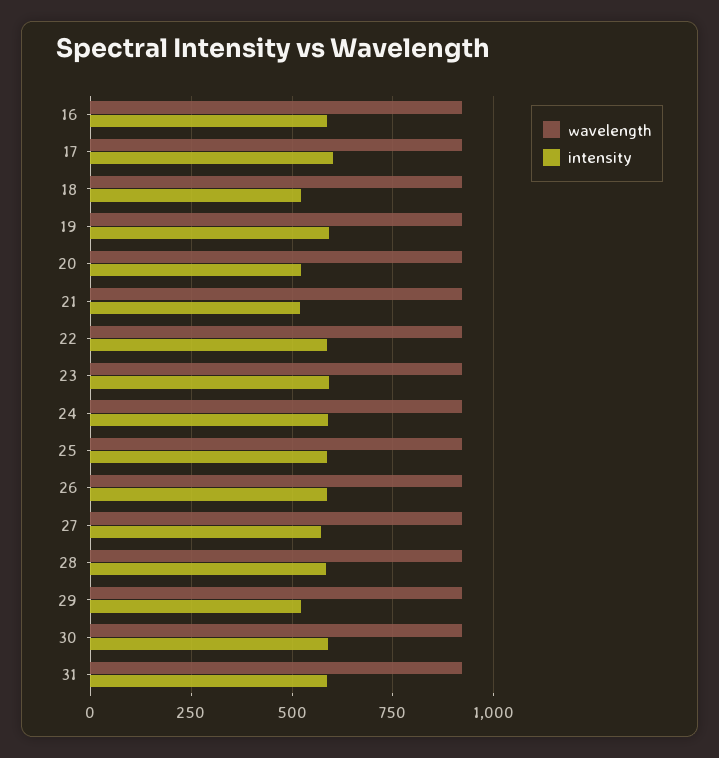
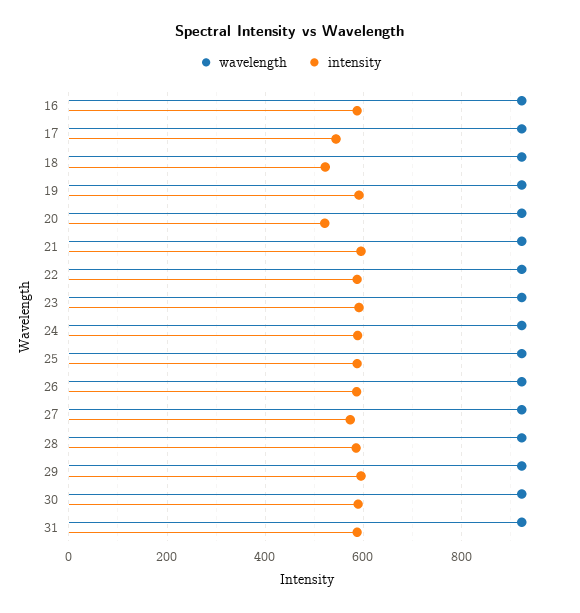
  {
    "wavelength": {
      "16": 920,
      "17": 920,
      "18": 920,
      "19": 920,
      "20": 920,
      "21": 920,
      "22": 920,
      "23": 920,
      "24": 920,
      "25": 920,
      "26": 920,
      "27": 920,
      "28": 920,
      "29": 920,
      "30": 920,
      "31": 920
    },
    "intensity": {
      "16": 580,
-     "17": 600,
+     "17": 540,
      "18": 520,
      "19": 600,
      "20": 520,
-     "21": 525,
+     "21": 600,
      "22": 580,
      "23": 600,
      "24": 580,
      "25": 580,
      "26": 580,
      "27": 580,
      "28": 580,
-     "29": 525,
+     "29": 600,
      "30": 580,
      "31": 580
    }
  }

